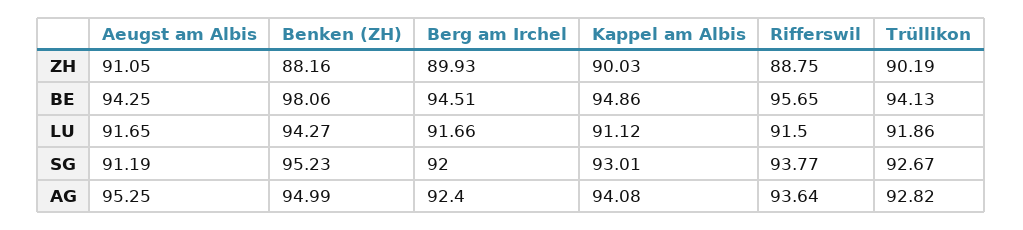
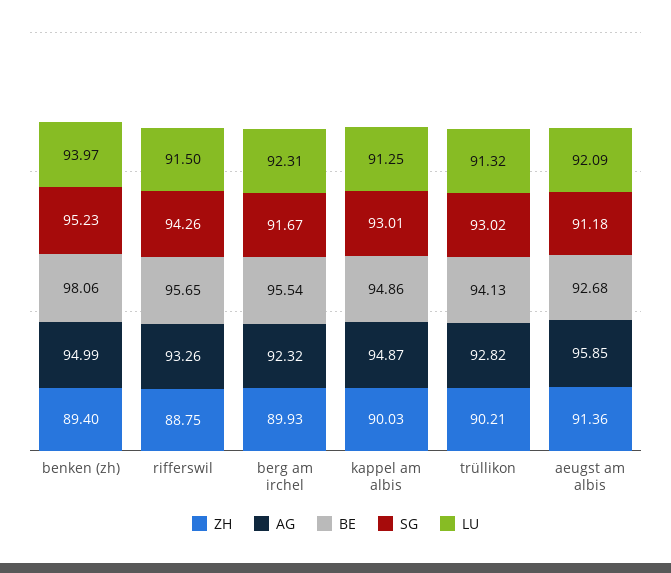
  {
    "ZH": {
-     "Aeugst am Albis": 91.05,
+     "Aeugst am Albis": 91.36,
-     "Benken (ZH)": 88.16,
+     "Benken (ZH)": 89.4,
      "Berg am Irchel": 89.93,
      "Kappel am Albis": 90.03,
      "Rifferswil": 88.75,
-     "Trüllikon": 90.19
+     "Trüllikon": 90.21
    },
    "BE": {
-     "Aeugst am Albis": 94.25,
+     "Aeugst am Albis": 92.68,
      "Benken (ZH)": 98.06,
-     "Berg am Irchel": 94.51,
+     "Berg am Irchel": 95.54,
      "Kappel am Albis": 94.86,
      "Rifferswil": 95.65,
      "Trüllikon": 94.13
    },
    "LU": {
-     "Aeugst am Albis": 91.65,
+     "Aeugst am Albis": 92.09,
-     "Benken (ZH)": 94.27,
+     "Benken (ZH)": 93.97,
-     "Berg am Irchel": 91.66,
+     "Berg am Irchel": 92.31,
-     "Kappel am Albis": 91.12,
+     "Kappel am Albis": 91.25,
      "Rifferswil": 91.5,
-     "Trüllikon": 91.86
+     "Trüllikon": 91.32
    },
    "SG": {
-     "Aeugst am Albis": 91.19,
+     "Aeugst am Albis": 91.18,
      "Benken (ZH)": 95.23,
-     "Berg am Irchel": 92,
+     "Berg am Irchel": 91.67,
      "Kappel am Albis": 93.01,
-     "Rifferswil": 93.77,
+     "Rifferswil": 94.26,
-     "Trüllikon": 92.67
+     "Trüllikon": 93.02
    },
    "AG": {
-     "Aeugst am Albis": 95.25,
+     "Aeugst am Albis": 95.85,
      "Benken (ZH)": 94.99,
-     "Berg am Irchel": 92.4,
+     "Berg am Irchel": 92.32,
-     "Kappel am Albis": 94.08,
+     "Kappel am Albis": 94.87,
-     "Rifferswil": 93.64,
+     "Rifferswil": 93.26,
      "Trüllikon": 92.82
    }
  }

